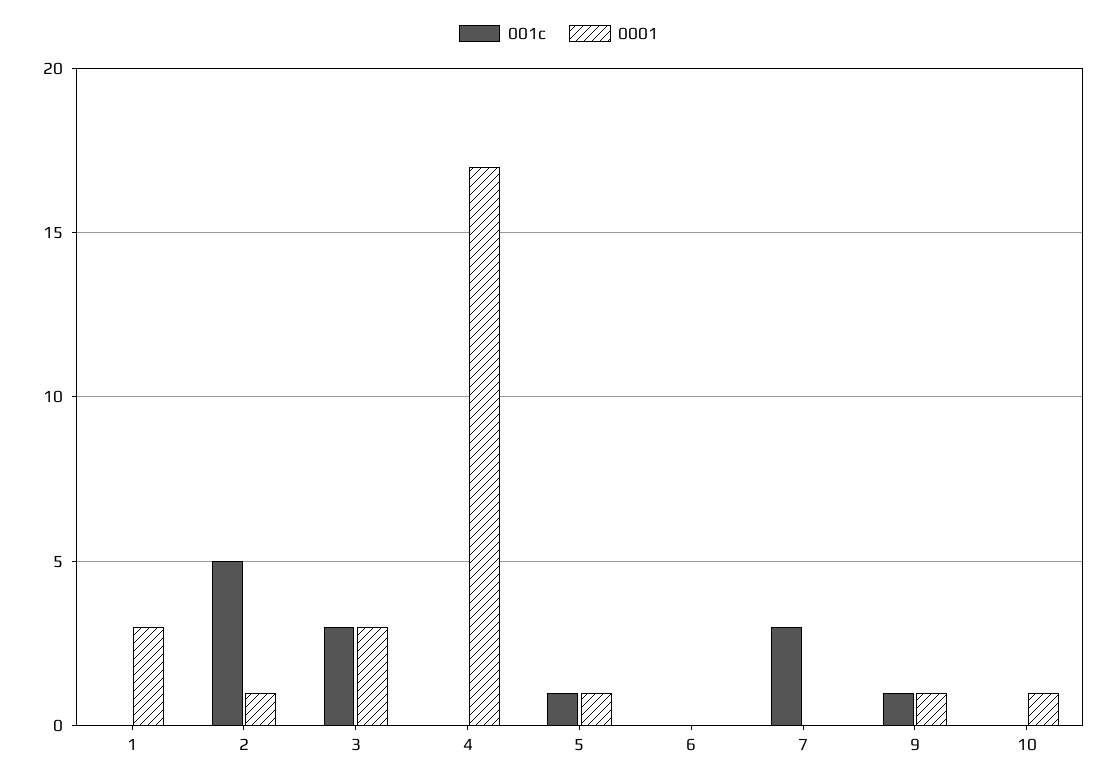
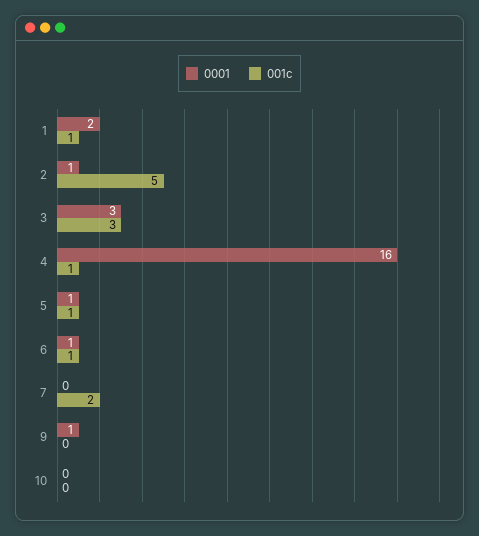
  {
    "001c": {
-     "1": 0,
+     "1": 1,
      "2": 5,
      "3": 3,
-     "4": 0,
+     "4": 1,
      "5": 1,
-     "6": 0,
+     "6": 1,
-     "7": 3,
+     "7": 2,
-     "9": 1,
+     "9": 0,
      "10": 0
    },
    "0001": {
-     "1": 3,
+     "1": 2,
      "2": 1,
      "3": 3,
-     "4": 17,
+     "4": 16,
      "5": 1,
-     "6": 0,
+     "6": 1,
      "7": 0,
      "9": 1,
-     "10": 1
+     "10": 0
    }
  }

